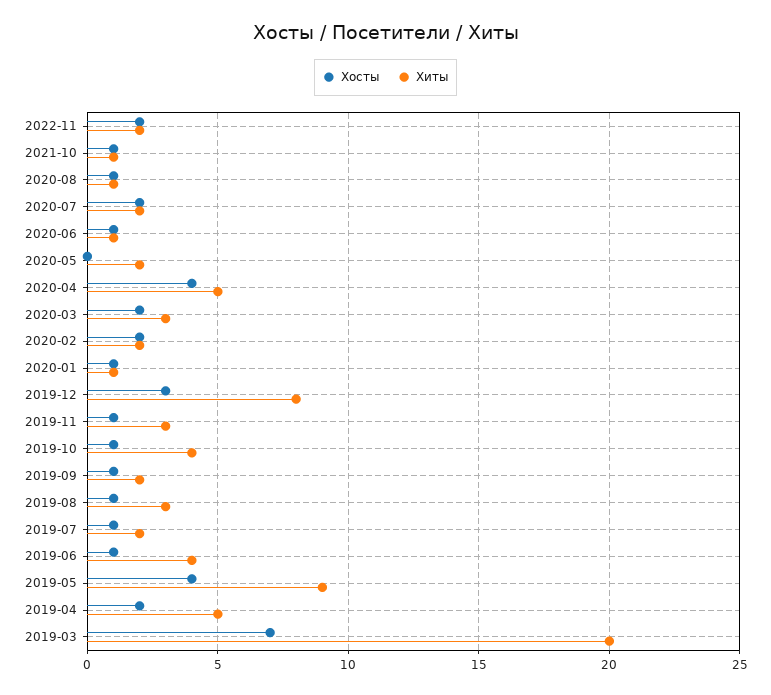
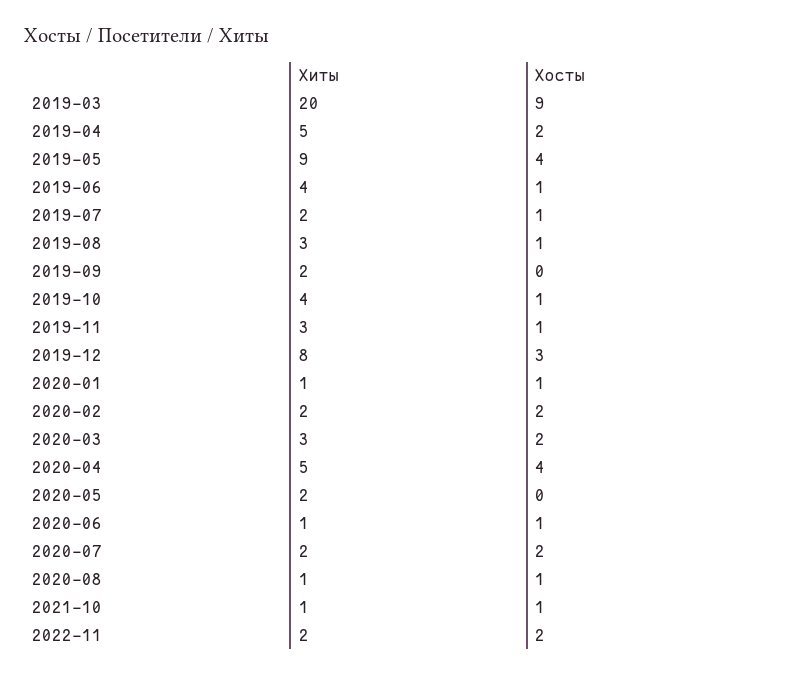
  {
    "Хосты": {
      "2022-11": 2,
      "2021-10": 1,
      "2020-08": 1,
      "2020-07": 2,
      "2020-06": 1,
      "2020-05": 0,
      "2020-04": 4,
      "2020-03": 2,
      "2020-02": 2,
      "2020-01": 1,
      "2019-12": 3,
      "2019-11": 1,
      "2019-10": 1,
-     "2019-09": 1,
+     "2019-09": 0,
      "2019-08": 1,
      "2019-07": 1,
      "2019-06": 1,
      "2019-05": 4,
      "2019-04": 2,
-     "2019-03": 7
+     "2019-03": 9
    },
    "Хиты": {
      "2022-11": 2,
      "2021-10": 1,
      "2020-08": 1,
      "2020-07": 2,
      "2020-06": 1,
      "2020-05": 2,
      "2020-04": 5,
      "2020-03": 3,
      "2020-02": 2,
      "2020-01": 1,
      "2019-12": 8,
      "2019-11": 3,
      "2019-10": 4,
      "2019-09": 2,
      "2019-08": 3,
      "2019-07": 2,
      "2019-06": 4,
      "2019-05": 9,
      "2019-04": 5,
      "2019-03": 20
    }
  }

